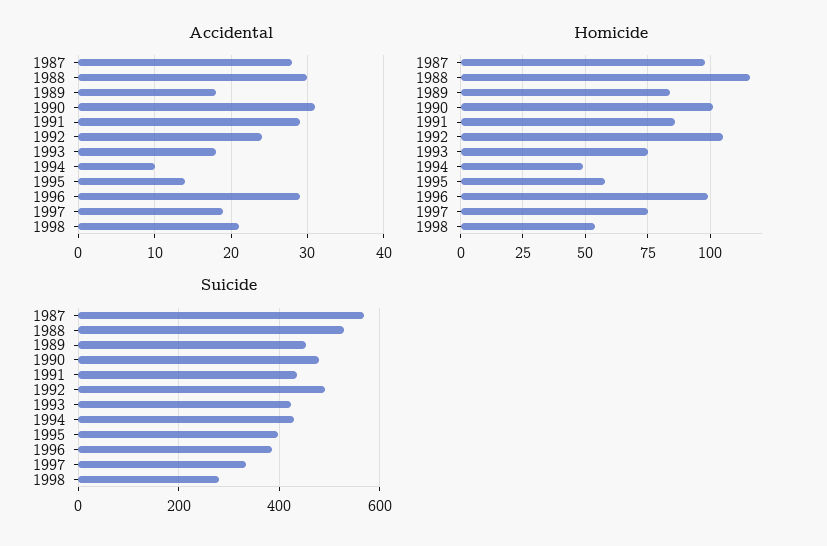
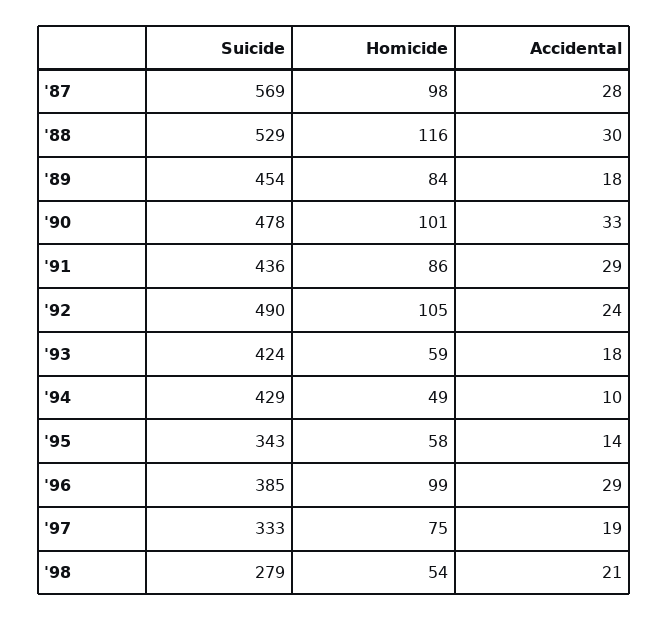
  {
    "Accidental": {
      "1987": 28,
      "1988": 30,
      "1989": 18,
-     "1990": 31,
+     "1990": 33,
      "1991": 29,
      "1992": 24,
      "1993": 18,
      "1994": 10,
      "1995": 14,
      "1996": 29,
      "1997": 19,
      "1998": 21
    },
    "Homicide": {
      "1987": 98,
      "1988": 116,
      "1989": 84,
      "1990": 101,
      "1991": 86,
      "1992": 105,
-     "1993": 75,
+     "1993": 59,
      "1994": 49,
      "1995": 58,
      "1996": 99,
      "1997": 75,
      "1998": 54
    },
    "Suicide": {
      "1987": 569,
      "1988": 529,
      "1989": 454,
      "1990": 478,
      "1991": 436,
      "1992": 490,
      "1993": 424,
      "1994": 429,
-     "1995": 400,
+     "1995": 343,
      "1996": 385,
      "1997": 333,
      "1998": 279
    }
  }

